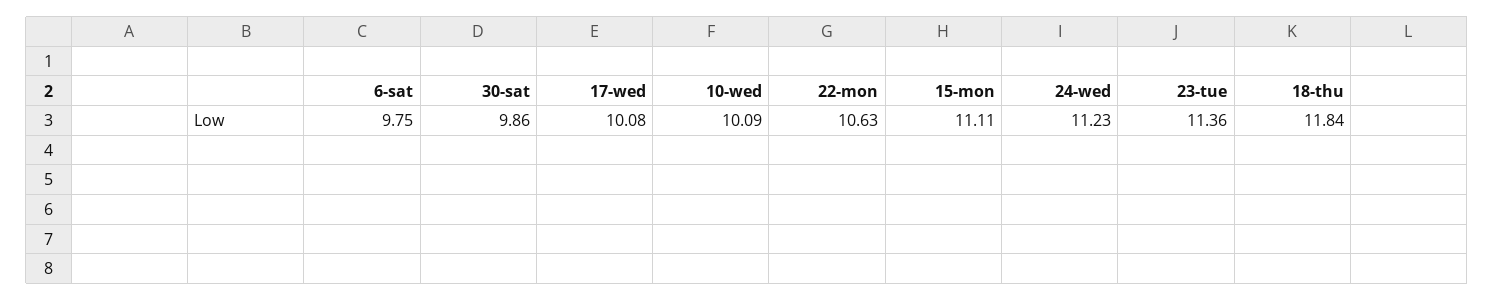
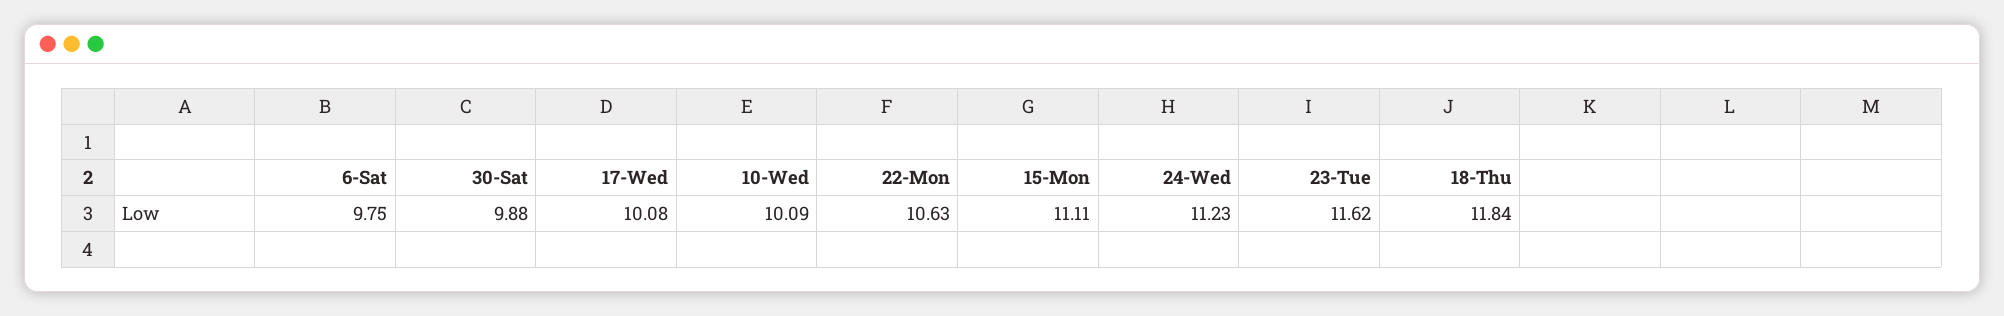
  {
    "6-sat": 9.75,
-   "30-sat": 9.86,
+   "30-sat": 9.88,
    "17-wed": 10.08,
    "10-wed": 10.09,
    "22-mon": 10.63,
    "15-mon": 11.11,
    "24-wed": 11.23,
-   "23-tue": 11.36,
+   "23-tue": 11.62,
    "18-thu": 11.84
  }

